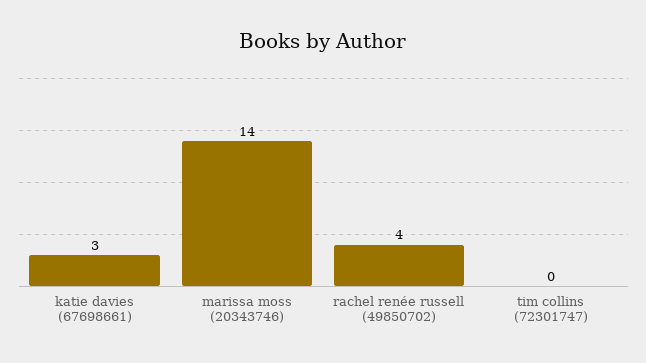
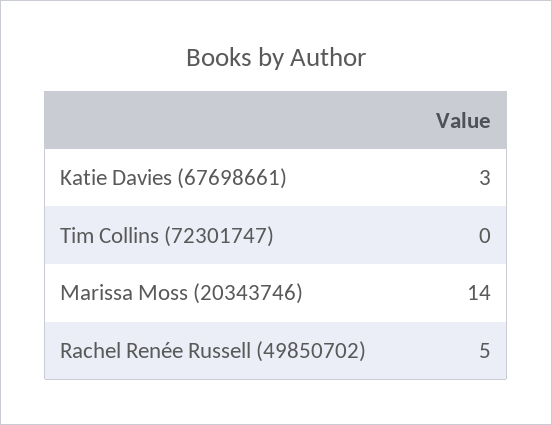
  {
    "katie davies (67698661)": 3,
    "marissa moss (20343746)": 14,
-   "rachel renée russell (49850702)": 4,
+   "rachel renée russell (49850702)": 5,
    "tim collins (72301747)": 0
  }

